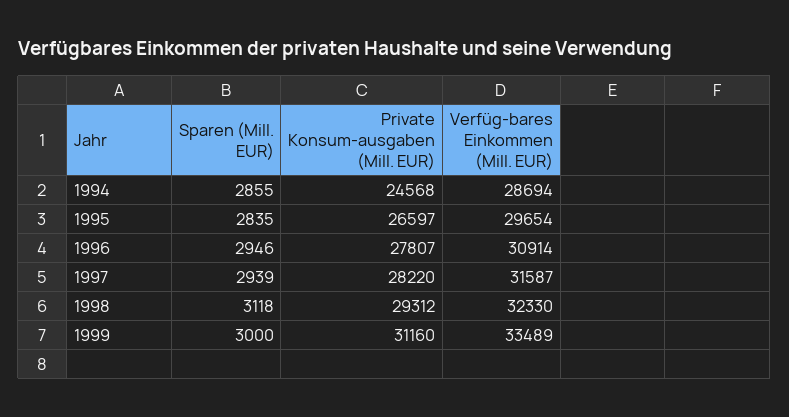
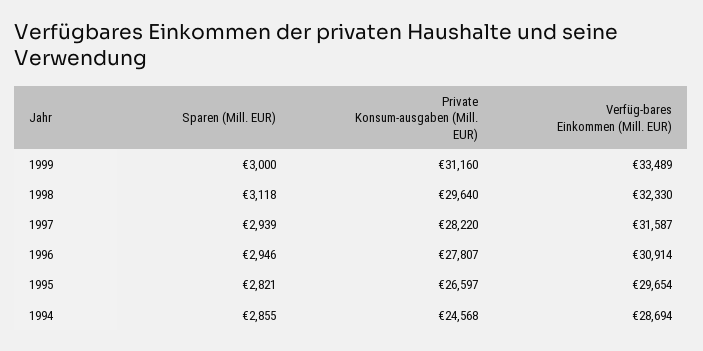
  {
    "Sparen (Mill. EUR)": {
      "1994": 2855,
-     "1995": 2835,
+     "1995": 2821,
      "1996": 2946,
      "1997": 2939,
      "1998": 3118,
      "1999": 3000
    },
    "Private Konsum-ausgaben (Mill. EUR)": {
      "1994": 24568,
      "1995": 26597,
      "1996": 27807,
      "1997": 28220,
-     "1998": 29312,
+     "1998": 29640,
      "1999": 31160
    },
    "Verfüg-bares Einkommen (Mill. EUR)": {
      "1994": 28694,
      "1995": 29654,
      "1996": 30914,
      "1997": 31587,
      "1998": 32330,
      "1999": 33489
    }
  }

